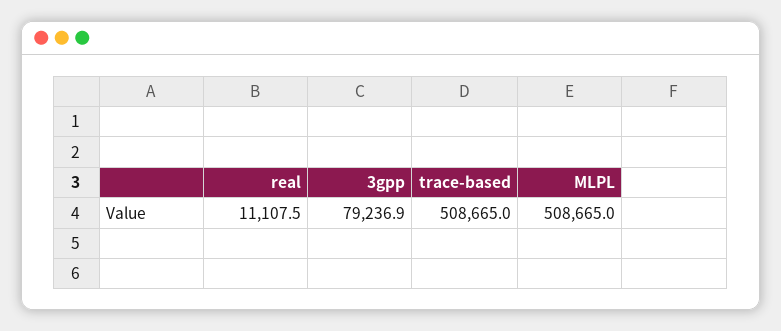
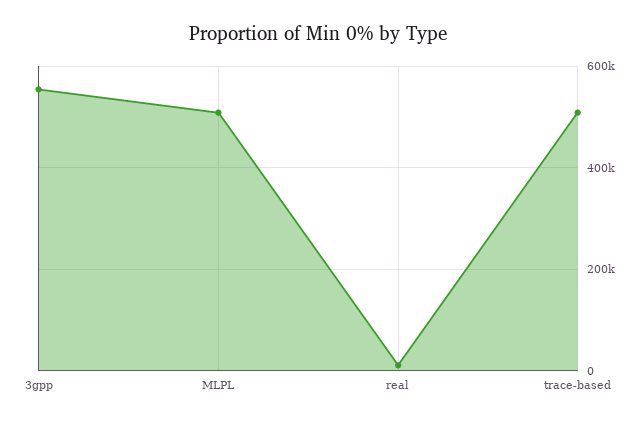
  {
    "real": 11107.5,
-   "3gpp": 79236.9,
+   "3gpp": 560000,
    "trace-based": 508665,
    "MLPL": 508665
  }

